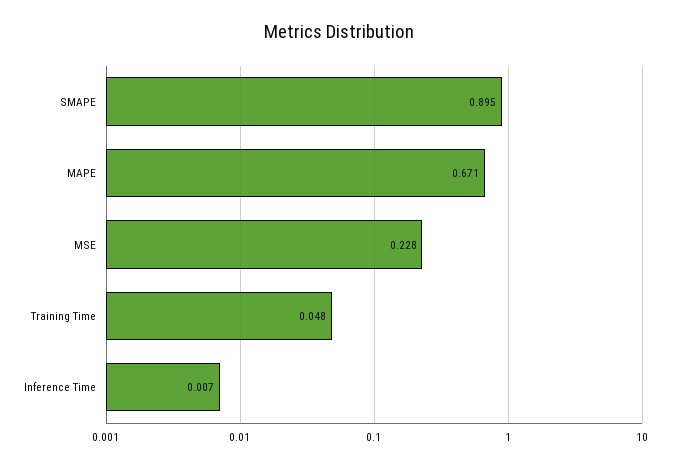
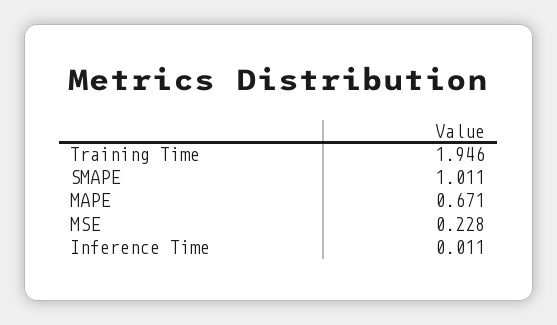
  {
-   "SMAPE": 0.895,
+   "SMAPE": 1.011,
    "MAPE": 0.671,
    "MSE": 0.228,
-   "Training Time": 0.048,
+   "Training Time": 1.946,
-   "Inference Time": 0.007
+   "Inference Time": 0.011
  }

